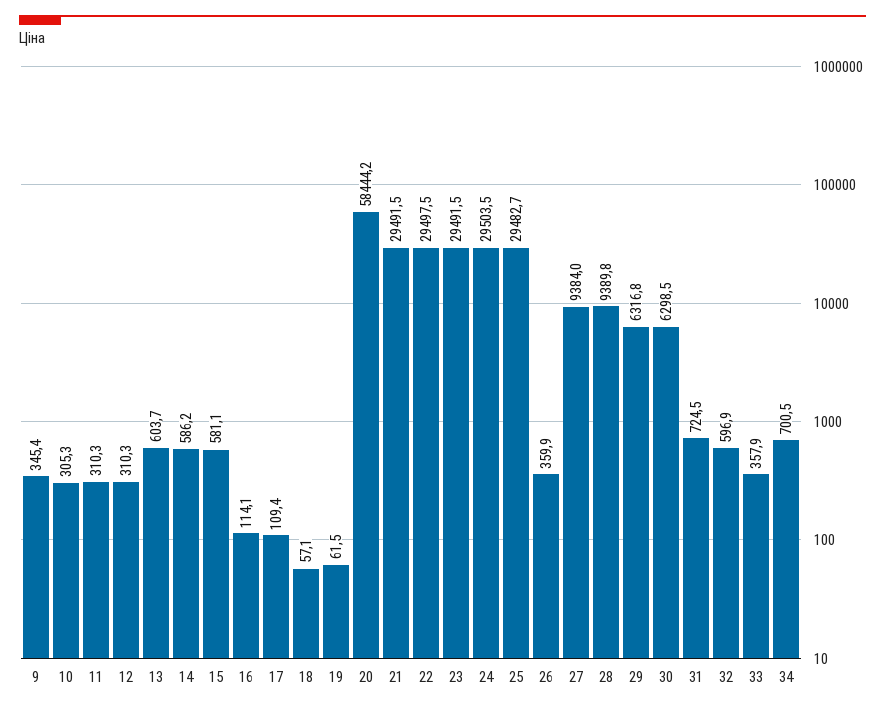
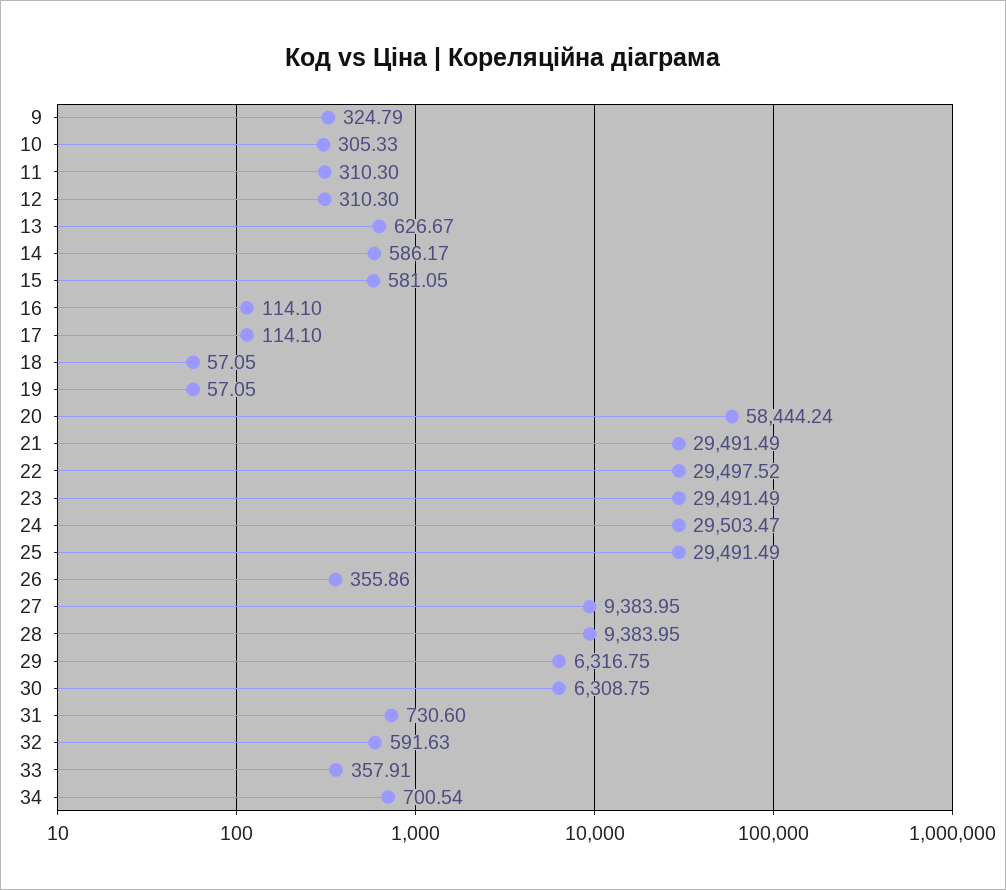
  {
-   "9": 345.4,
+   "9": 324.79,
    "10": 305.33,
    "11": 310.3,
    "12": 310.3,
-   "13": 603.7,
+   "13": 626.67,
    "14": 586.17,
    "15": 581.05,
    "16": 114.1,
-   "17": 109.4,
+   "17": 114.1,
    "18": 57.05,
-   "19": 61.5,
+   "19": 57.05,
    "20": 58444.24,
    "21": 29491.49,
    "22": 29497.52,
    "23": 29491.49,
    "24": 29503.47,
-   "25": 29482.7,
+   "25": 29491.49,
-   "26": 359.9,
+   "26": 355.86,
    "27": 9383.95,
-   "28": 9389.8,
+   "28": 9383.95,
    "29": 6316.75,
-   "30": 6298.5,
+   "30": 6308.75,
-   "31": 724.5,
+   "31": 730.6,
-   "32": 596.9,
+   "32": 591.63,
    "33": 357.91,
    "34": 700.54
  }

